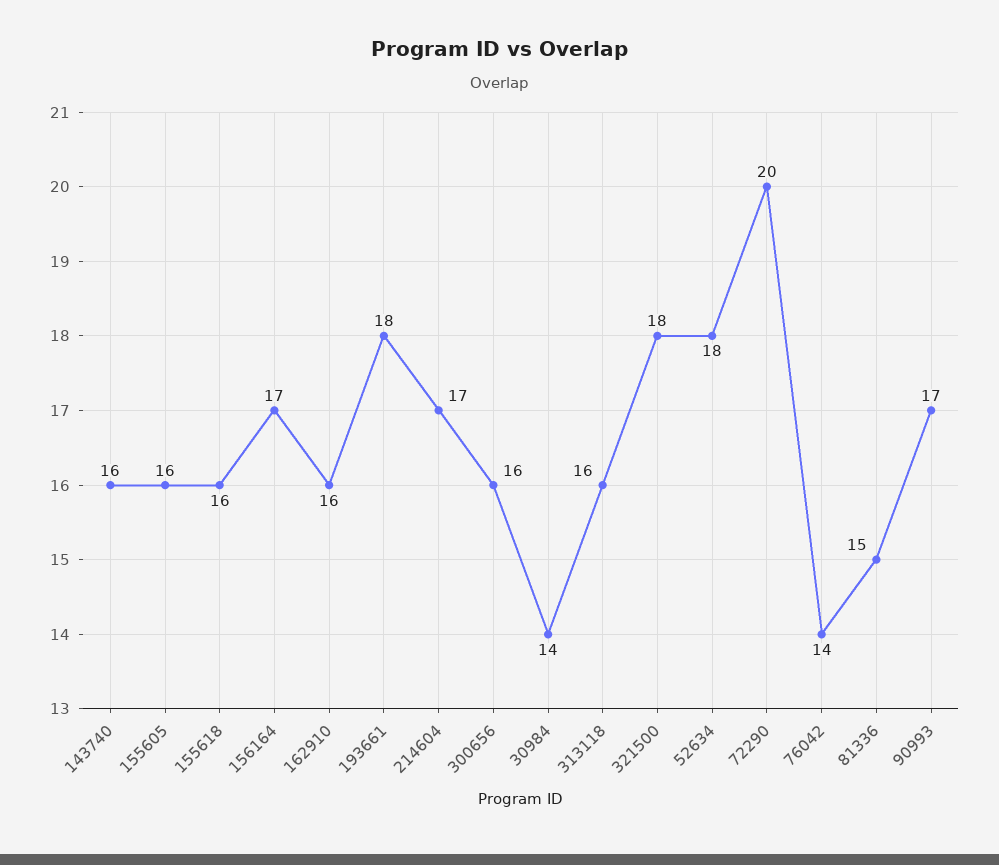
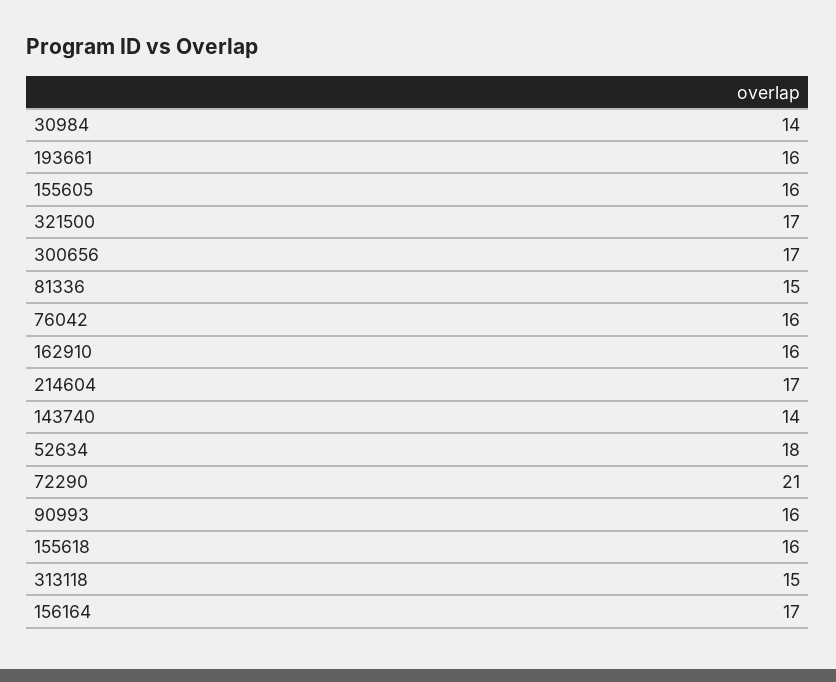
  {
-   "143740": 16,
+   "143740": 14,
    "155605": 16,
    "155618": 16,
    "156164": 17,
    "162910": 16,
-   "193661": 18,
+   "193661": 16,
    "214604": 17,
-   "300656": 16,
+   "300656": 17,
    "30984": 14,
-   "313118": 16,
+   "313118": 15,
-   "321500": 18,
+   "321500": 17,
    "52634": 18,
-   "72290": 20,
+   "72290": 21,
-   "76042": 14,
+   "76042": 16,
    "81336": 15,
-   "90993": 17
+   "90993": 16
  }

